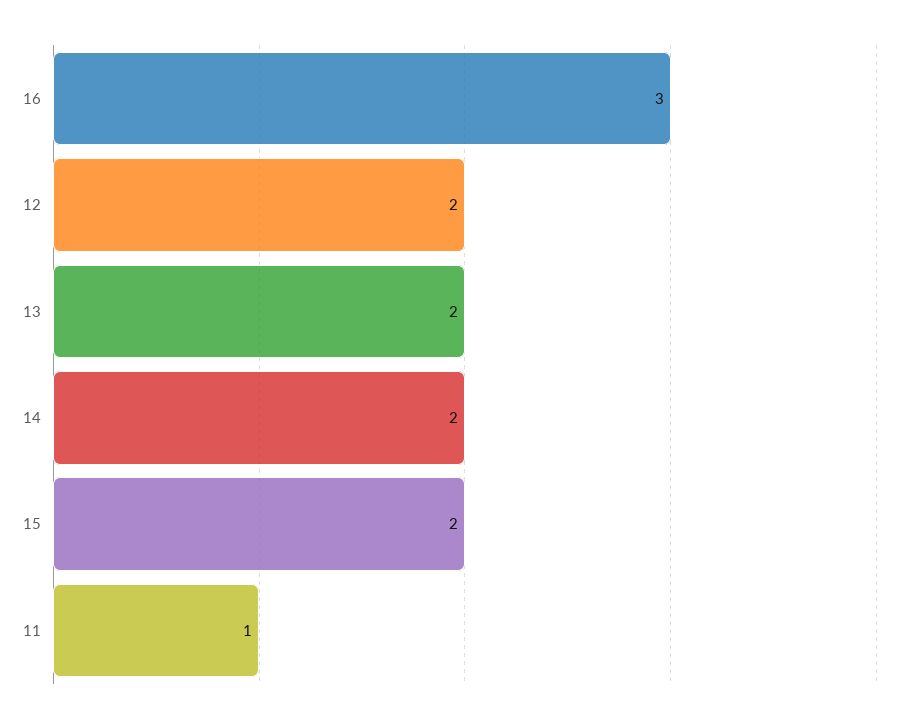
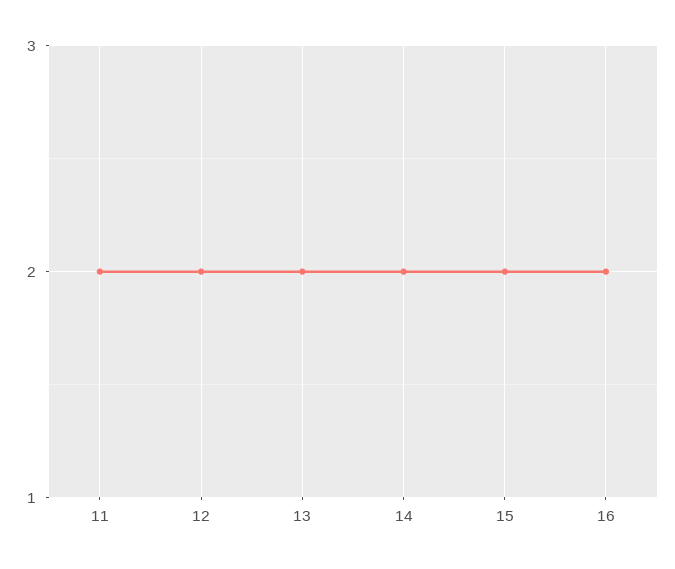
  {
-   "16": 3,
+   "16": 2,
    "12": 2,
    "13": 2,
    "14": 2,
    "15": 2,
-   "11": 1
+   "11": 2
  }

